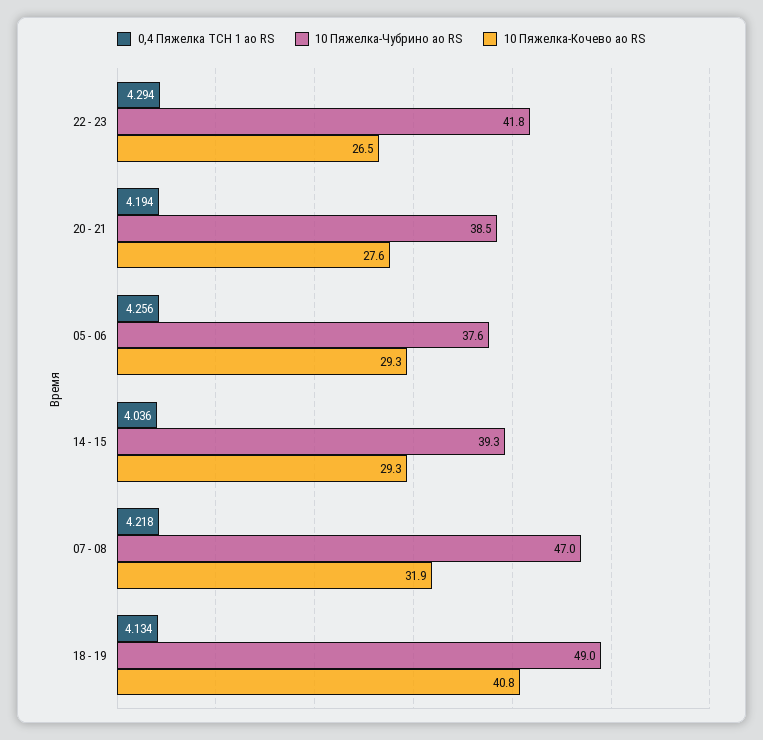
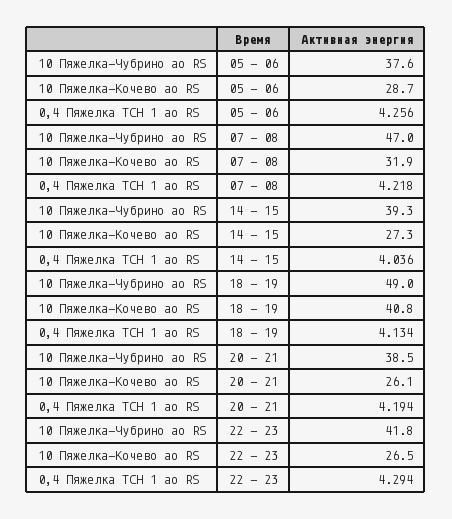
  {
    "0,4 Пяжелка ТСН 1 ао RS": {
      "22 - 23": 4.294,
      "20 - 21": 4.194,
      "05 - 06": 4.256,
      "14 - 15": 4.036,
      "07 - 08": 4.218,
      "18 - 19": 4.134
    },
    "10 Пяжелка-Чубрино ао RS": {
      "22 - 23": 41.8,
      "20 - 21": 38.5,
      "05 - 06": 37.6,
      "14 - 15": 39.3,
      "07 - 08": 47,
      "18 - 19": 49
    },
    "10 Пяжелка-Кочево ао RS": {
      "22 - 23": 26.5,
-     "20 - 21": 27.6,
+     "20 - 21": 26.1,
-     "05 - 06": 29.3,
+     "05 - 06": 28.7,
-     "14 - 15": 29.3,
+     "14 - 15": 27.3,
      "07 - 08": 31.9,
      "18 - 19": 40.8
    }
  }

